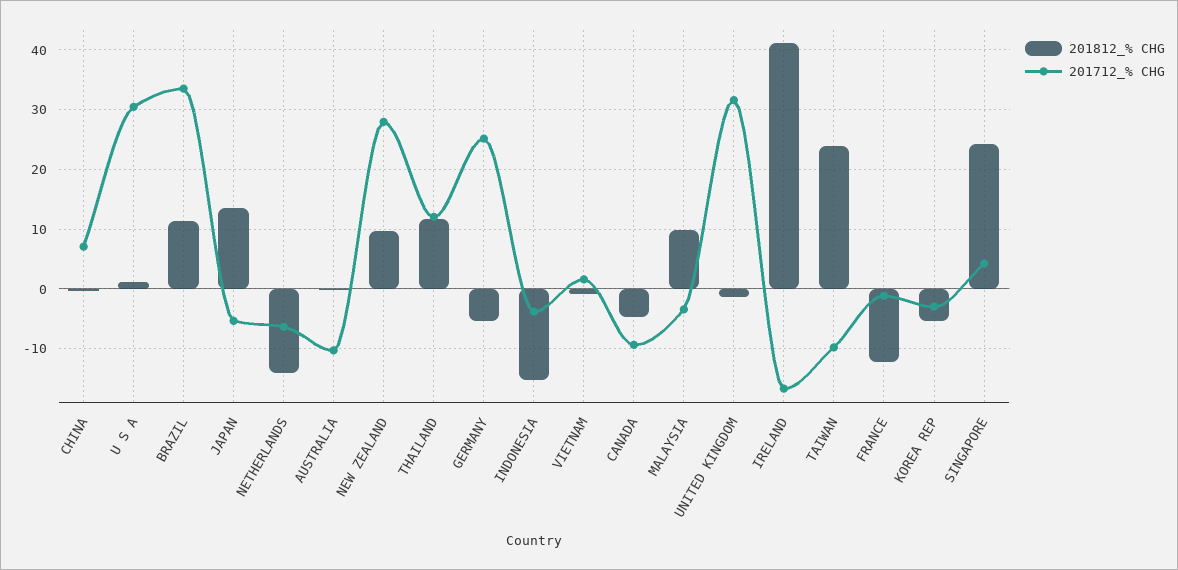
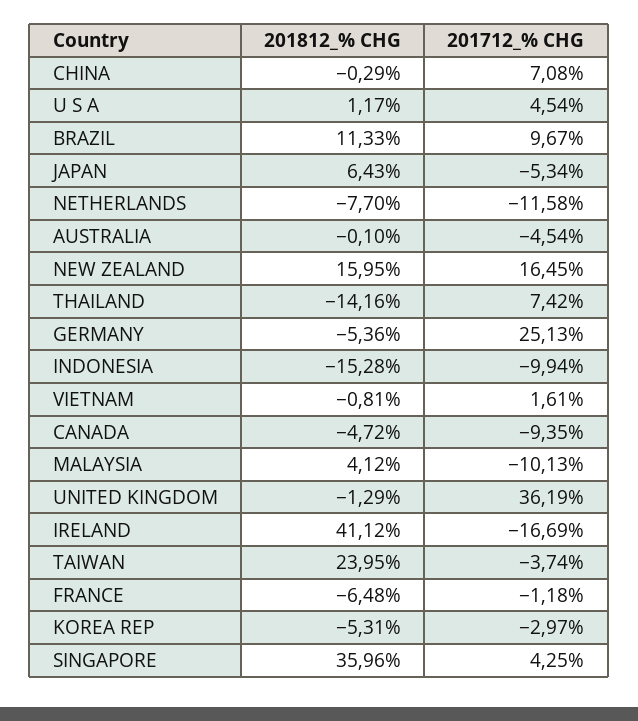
  {
    "201812_% CHG": {
      "CHINA": -0.29,
      "U S A": 1.17,
      "BRAZIL": 11.33,
-     "JAPAN": 14,
+     "JAPAN": 6.43,
-     "NETHERLANDS": -14,
+     "NETHERLANDS": -7.7,
      "AUSTRALIA": -0.1,
-     "NEW ZEALAND": 10,
+     "NEW ZEALAND": 15.95,
-     "THAILAND": 12,
+     "THAILAND": -14.16,
      "GERMANY": -5.36,
      "INDONESIA": -15.28,
      "VIETNAM": -0.81,
      "CANADA": -4.72,
-     "MALAYSIA": 10,
+     "MALAYSIA": 4.12,
      "UNITED KINGDOM": -1.29,
      "IRELAND": 41.12,
      "TAIWAN": 23.95,
-     "FRANCE": -12,
+     "FRANCE": -6.48,
      "KOREA REP": -5.31,
-     "SINGAPORE": 24
+     "SINGAPORE": 35.96
    },
    "201712_% CHG": {
      "CHINA": 7.08,
-     "U S A": 30,
+     "U S A": 4.54,
-     "BRAZIL": 34,
+     "BRAZIL": 9.67,
      "JAPAN": -5.34,
-     "NETHERLANDS": -6,
+     "NETHERLANDS": -11.58,
-     "AUSTRALIA": -10,
+     "AUSTRALIA": -4.54,
-     "NEW ZEALAND": 28,
+     "NEW ZEALAND": 16.45,
-     "THAILAND": 12,
+     "THAILAND": 7.42,
      "GERMANY": 25.13,
-     "INDONESIA": -4,
+     "INDONESIA": -9.94,
      "VIETNAM": 1.61,
      "CANADA": -9.35,
-     "MALAYSIA": -4,
+     "MALAYSIA": -10.13,
-     "UNITED KINGDOM": 32,
+     "UNITED KINGDOM": 36.19,
      "IRELAND": -16.69,
-     "TAIWAN": -10,
+     "TAIWAN": -3.74,
      "FRANCE": -1.18,
      "KOREA REP": -2.97,
      "SINGAPORE": 4.25
    }
  }

